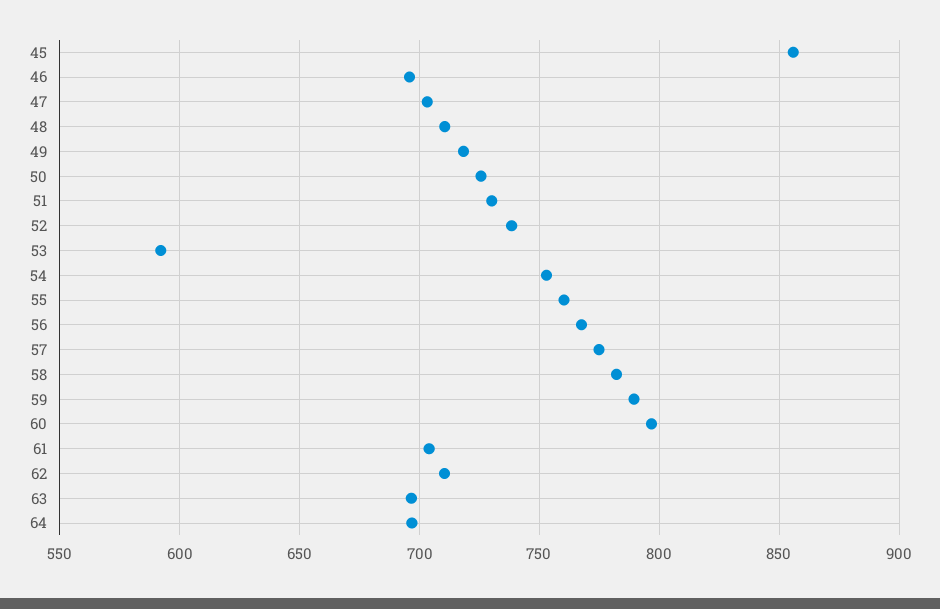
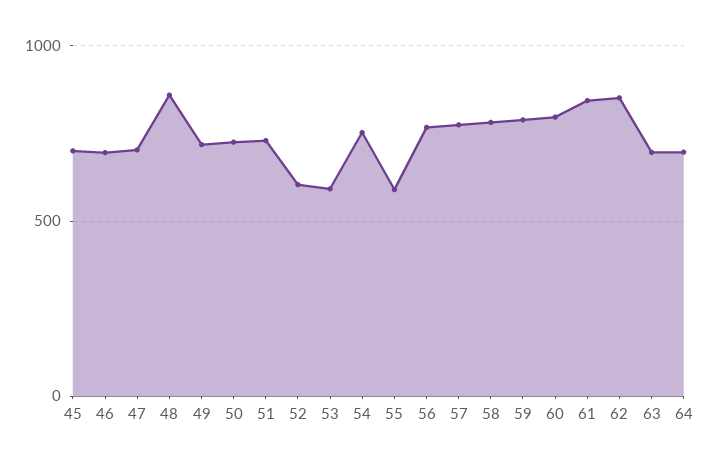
  {
-   "45": 855,
+   "45": 700,
    "46": 695,
    "47": 705,
-   "48": 710,
+   "48": 850,
    "49": 720,
    "50": 725,
    "51": 730,
-   "52": 740,
+   "52": 600,
    "53": 590,
    "54": 755,
-   "55": 760,
+   "55": 600,
    "56": 770,
    "57": 775,
    "58": 780,
    "59": 790,
    "60": 795,
-   "61": 705,
+   "61": 850,
-   "62": 710,
+   "62": 850,
    "63": 695,
    "64": 695
  }

